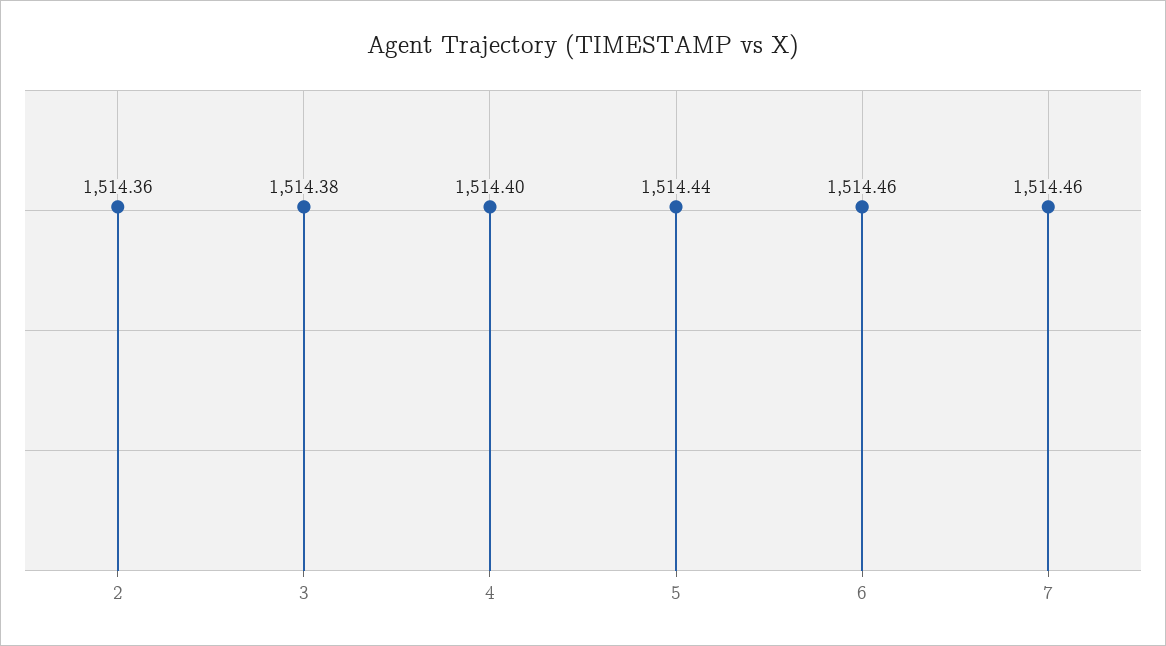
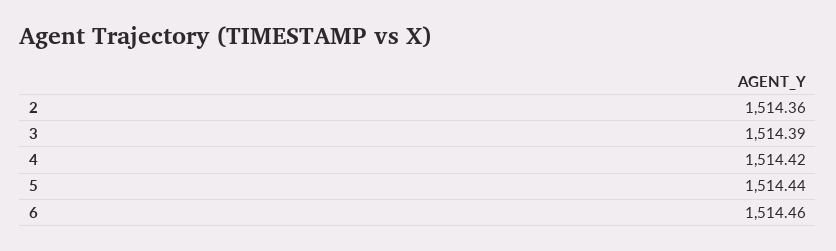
  {
    "2": 1514.36,
-   "3": 1514.38,
+   "3": 1514.39,
-   "4": 1514.4,
+   "4": 1514.42,
    "5": 1514.44,
-   "6": 1514.46,
+   "6": 1514.46
-   "7": 1514.46
  }

